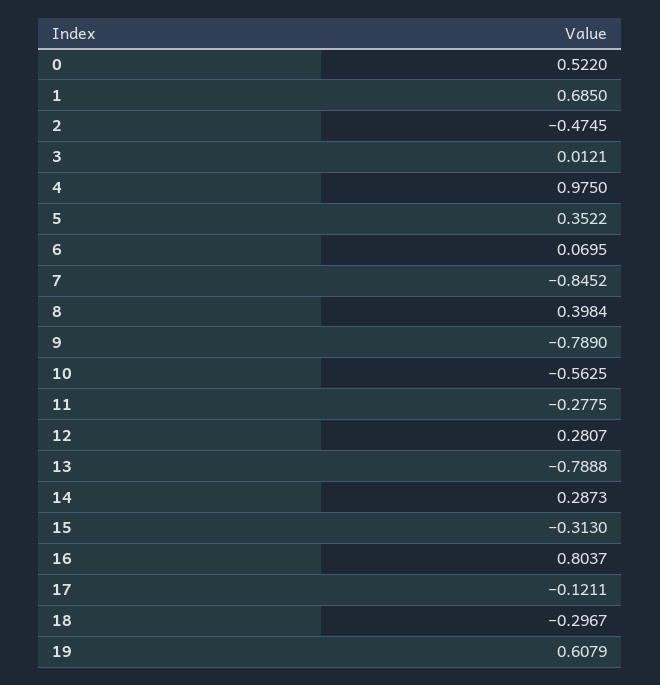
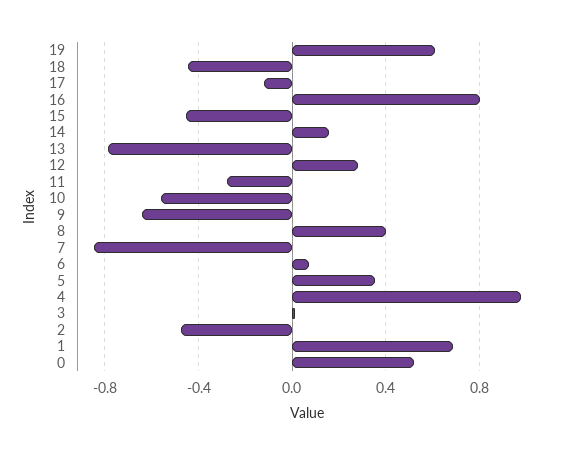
  {
    "0": 0.522,
    "1": 0.685,
    "2": -0.4745,
    "3": 0.0121,
    "4": 0.975,
    "5": 0.3522,
    "6": 0.0695,
    "7": -0.8452,
    "8": 0.3984,
-   "9": -0.789,
+   "9": -0.65,
    "10": -0.5625,
    "11": -0.2775,
    "12": 0.2807,
    "13": -0.7888,
-   "14": 0.2873,
+   "14": 0.15,
-   "15": -0.313,
+   "15": -0.45,
    "16": 0.8037,
    "17": -0.1211,
-   "18": -0.2967,
+   "18": -0.45,
    "19": 0.6079
  }

